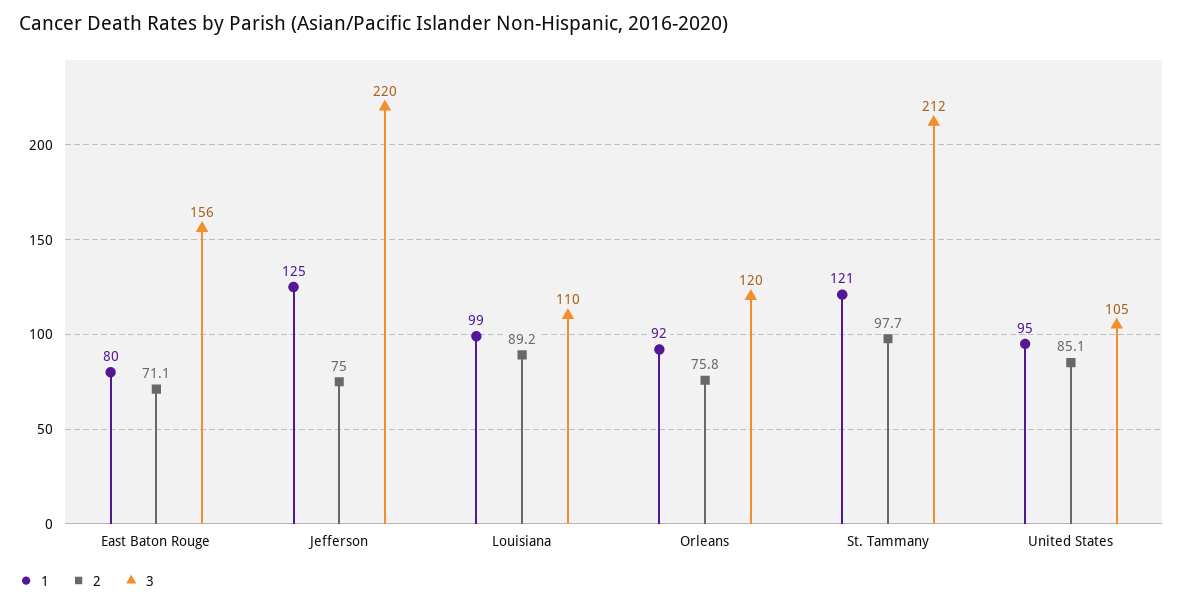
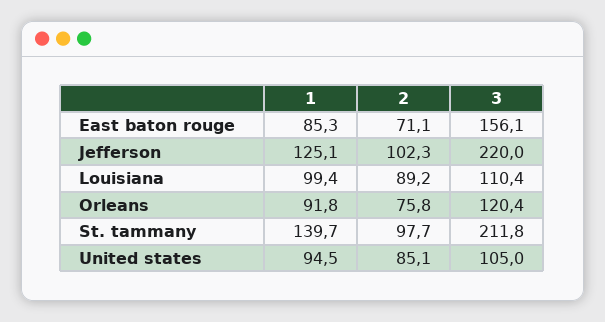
  {
    "1": {
-     "East Baton Rouge": 80,
+     "East Baton Rouge": 85.3,
      "Jefferson": 125.1,
      "Louisiana": 99.4,
      "Orleans": 91.8,
-     "St. Tammany": 121,
+     "St. Tammany": 139.7,
      "United States": 94.5
    },
    "2": {
      "East Baton Rouge": 71.1,
-     "Jefferson": 75,
+     "Jefferson": 102.3,
      "Louisiana": 89.2,
      "Orleans": 75.8,
      "St. Tammany": 97.7,
      "United States": 85.1
    },
    "3": {
      "East Baton Rouge": 156.1,
      "Jefferson": 220,
      "Louisiana": 110.4,
      "Orleans": 120.4,
      "St. Tammany": 211.8,
      "United States": 105
    }
  }

